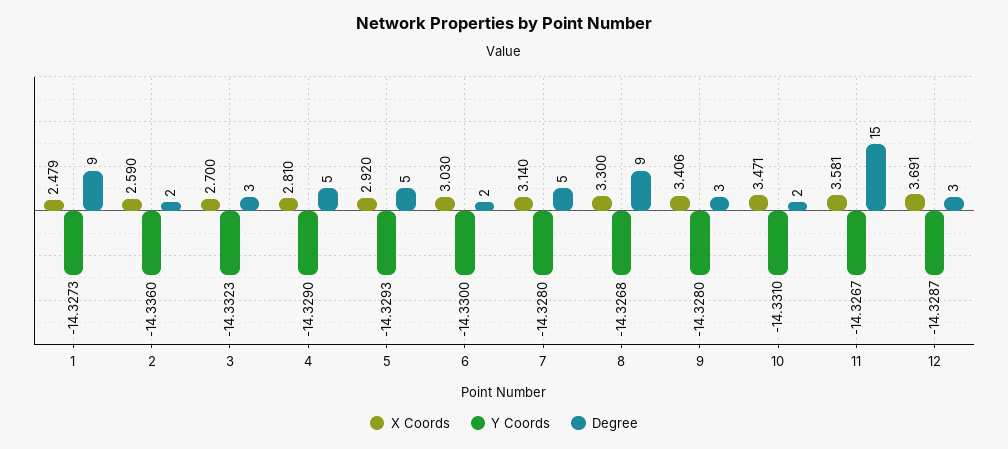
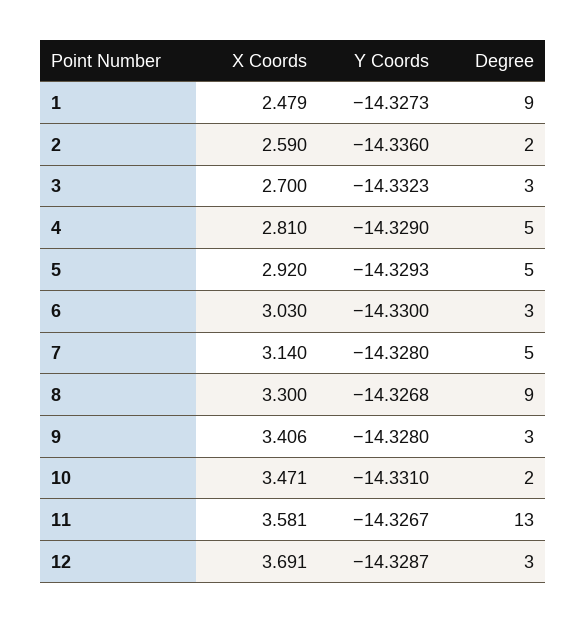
  {
    "X Coords": {
      "1": 2.479,
      "2": 2.59,
      "3": 2.7,
      "4": 2.81,
      "5": 2.92,
      "6": 3.03,
      "7": 3.14,
      "8": 3.3,
      "9": 3.406,
      "10": 3.471,
      "11": 3.581,
      "12": 3.691
    },
    "Y Coords": {
      "1": -14.3273,
      "2": -14.336,
      "3": -14.3323,
      "4": -14.329,
      "5": -14.3293,
      "6": -14.33,
      "7": -14.328,
      "8": -14.3268,
      "9": -14.328,
      "10": -14.331,
      "11": -14.3267,
      "12": -14.3287
    },
    "Degree": {
      "1": 9,
      "2": 2,
      "3": 3,
      "4": 5,
      "5": 5,
-     "6": 2,
+     "6": 3,
      "7": 5,
      "8": 9,
      "9": 3,
      "10": 2,
-     "11": 15,
+     "11": 13,
      "12": 3
    }
  }

